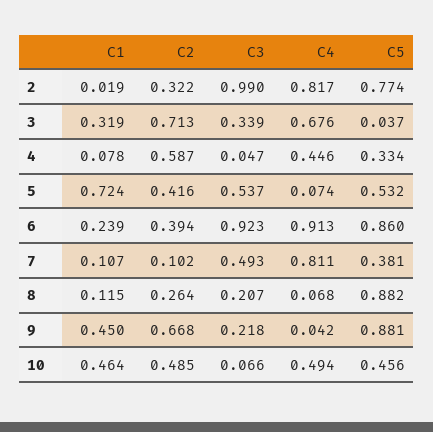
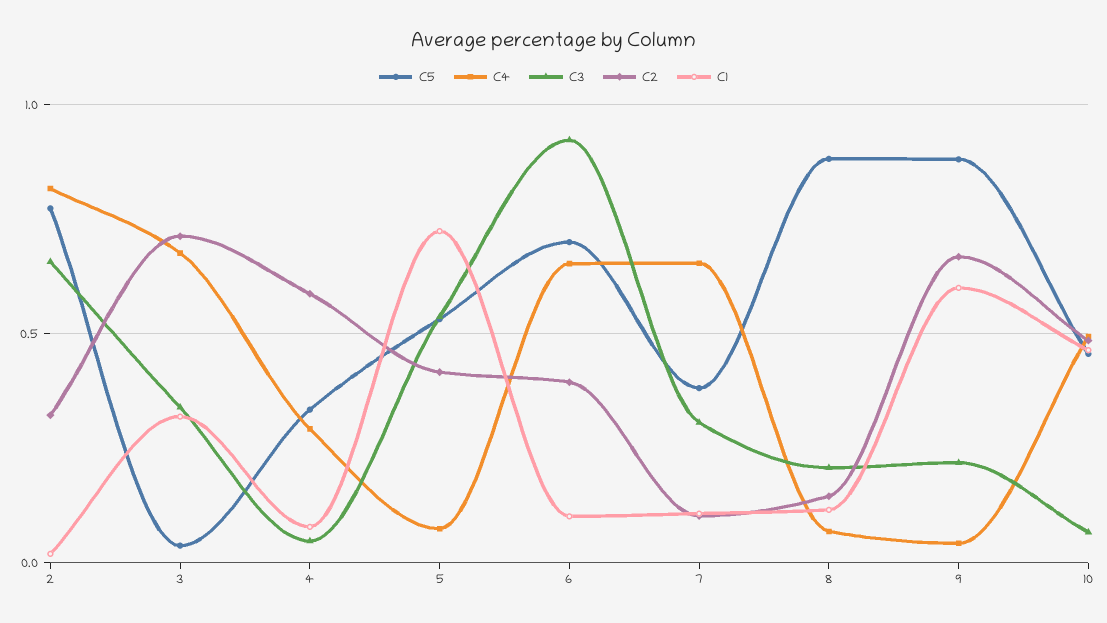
  {
    "C1": {
      "2": 0.019,
      "3": 0.319,
      "4": 0.078,
      "5": 0.724,
-     "6": 0.239,
+     "6": 0.1,
      "7": 0.107,
      "8": 0.115,
-     "9": 0.45,
+     "9": 0.6,
      "10": 0.464
    },
    "C2": {
      "2": 0.322,
      "3": 0.713,
      "4": 0.587,
      "5": 0.416,
      "6": 0.394,
      "7": 0.102,
-     "8": 0.264,
+     "8": 0.15,
      "9": 0.668,
      "10": 0.485
    },
    "C3": {
-     "2": 0.99,
+     "2": 0.65,
      "3": 0.339,
      "4": 0.047,
      "5": 0.537,
      "6": 0.923,
-     "7": 0.493,
+     "7": 0.3,
      "8": 0.207,
      "9": 0.218,
      "10": 0.066
    },
    "C4": {
      "2": 0.817,
      "3": 0.676,
-     "4": 0.446,
+     "4": 0.3,
      "5": 0.074,
-     "6": 0.913,
+     "6": 0.65,
-     "7": 0.811,
+     "7": 0.65,
      "8": 0.068,
      "9": 0.042,
      "10": 0.494
    },
    "C5": {
      "2": 0.774,
      "3": 0.037,
      "4": 0.334,
      "5": 0.532,
-     "6": 0.86,
+     "6": 0.7,
      "7": 0.381,
      "8": 0.882,
      "9": 0.881,
      "10": 0.456
    }
  }

